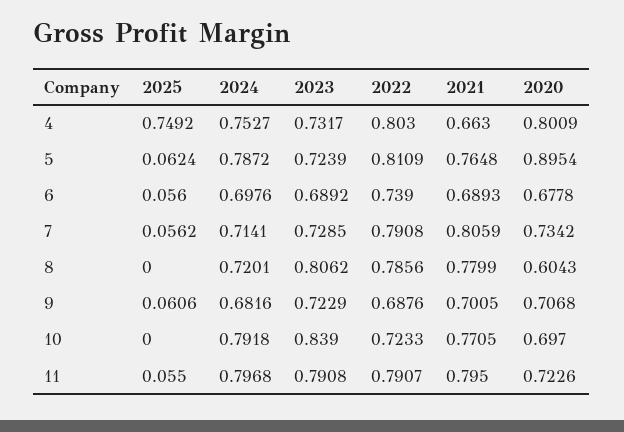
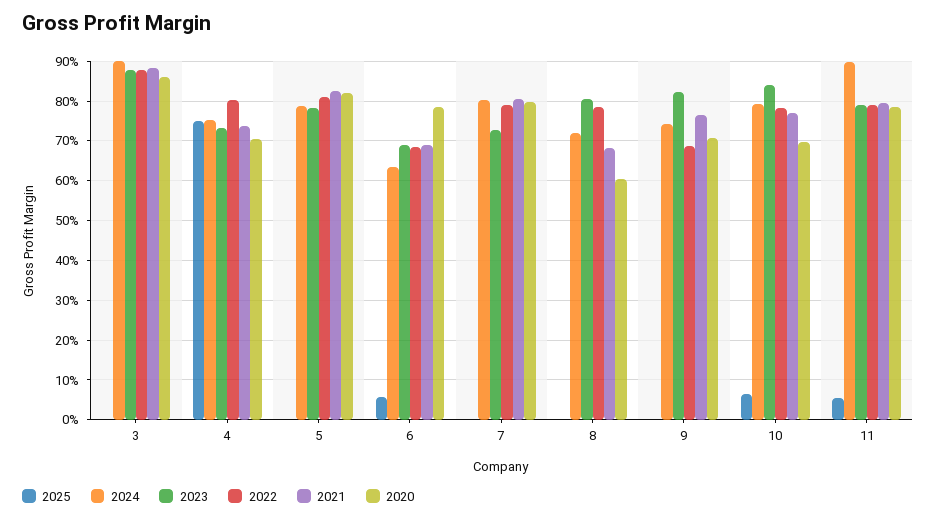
  {
    "2025": {
      "4": 0.7492,
-     "5": 0.0624,
+     "5": 0,
      "6": 0.056,
-     "7": 0.0562,
+     "7": 0,
      "8": 0,
-     "9": 0.0606,
+     "9": 0,
-     "10": 0,
+     "10": 0.06,
-     "11": 0.055
+     "11": 0.055,
+     "3": 0
    },
    "2024": {
      "4": 0.7527,
      "5": 0.7872,
-     "6": 0.6976,
+     "6": 0.64,
-     "7": 0.7141,
+     "7": 0.8,
      "8": 0.7201,
-     "9": 0.6816,
+     "9": 0.74,
      "10": 0.7918,
-     "11": 0.7968
+     "11": 0.9,
+     "3": 0.9
    },
    "2023": {
      "4": 0.7317,
-     "5": 0.7239,
+     "5": 0.78,
      "6": 0.6892,
      "7": 0.7285,
      "8": 0.8062,
-     "9": 0.7229,
+     "9": 0.82,
      "10": 0.839,
-     "11": 0.7908
+     "11": 0.7908,
+     "3": 0.88
    },
    "2022": {
      "4": 0.803,
      "5": 0.8109,
-     "6": 0.739,
+     "6": 0.68,
      "7": 0.7908,
      "8": 0.7856,
      "9": 0.6876,
-     "10": 0.7233,
+     "10": 0.78,
-     "11": 0.7907
+     "11": 0.7907,
+     "3": 0.88
    },
    "2021": {
-     "4": 0.663,
+     "4": 0.74,
-     "5": 0.7648,
+     "5": 0.82,
      "6": 0.6893,
      "7": 0.8059,
-     "8": 0.7799,
+     "8": 0.68,
-     "9": 0.7005,
+     "9": 0.76,
      "10": 0.7705,
-     "11": 0.795
+     "11": 0.795,
+     "3": 0.88
    },
    "2020": {
-     "4": 0.8009,
+     "4": 0.7,
-     "5": 0.8954,
+     "5": 0.82,
-     "6": 0.6778,
+     "6": 0.78,
-     "7": 0.7342,
+     "7": 0.8,
      "8": 0.6043,
      "9": 0.7068,
      "10": 0.697,
-     "11": 0.7226
+     "11": 0.78,
+     "3": 0.86
    }
  }

